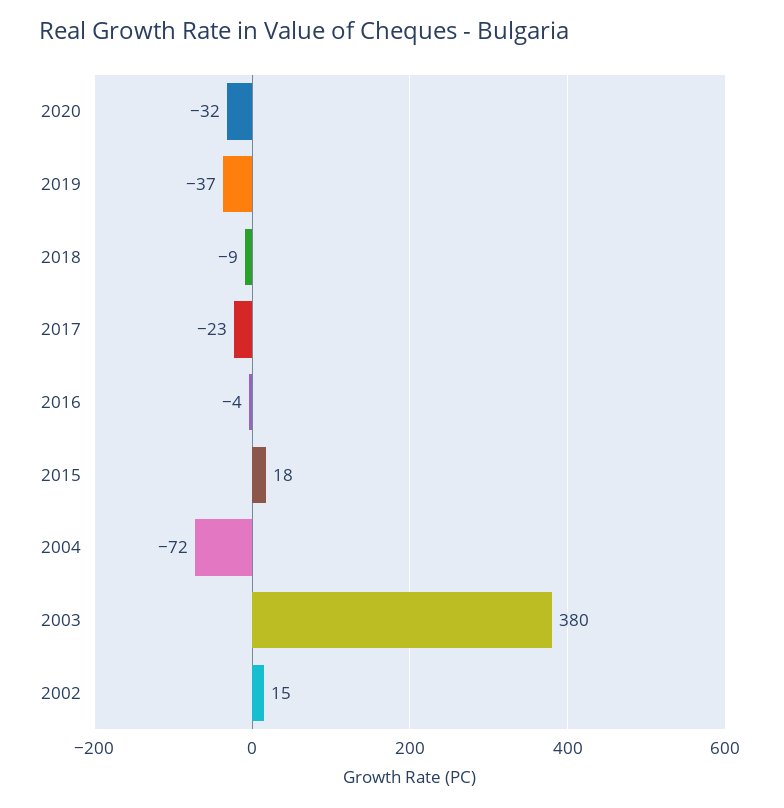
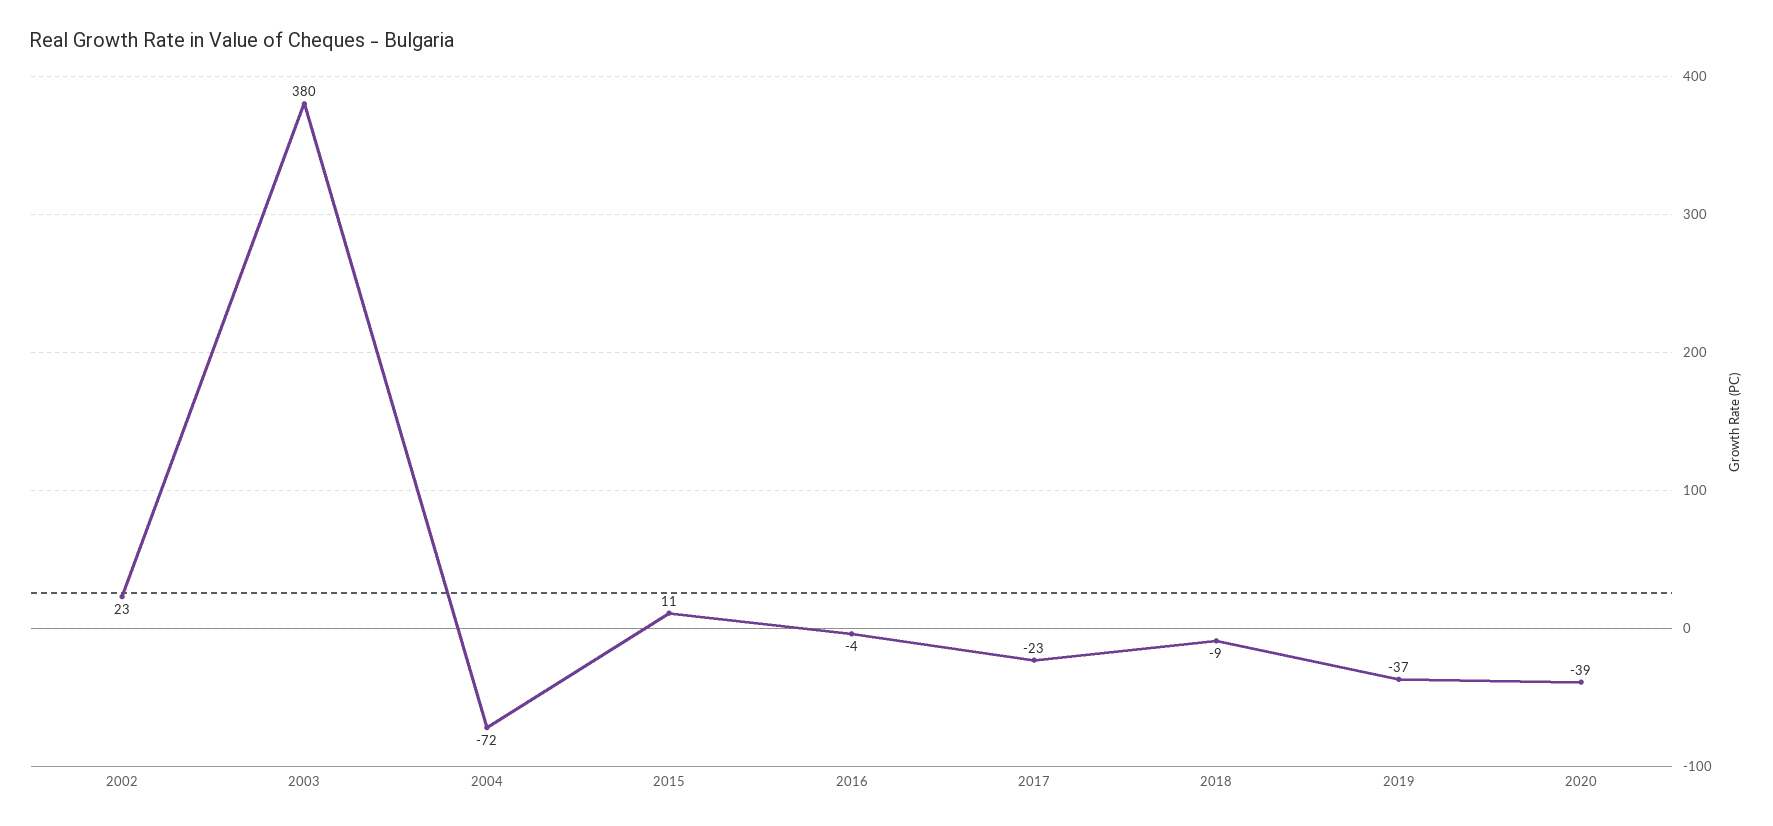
  {
-   "2020": -32,
+   "2020": -39,
    "2019": -37,
    "2018": -9,
    "2017": -23,
    "2016": -4,
-   "2015": 18,
+   "2015": 11,
    "2004": -72,
    "2003": 380,
-   "2002": 15
+   "2002": 23
  }

